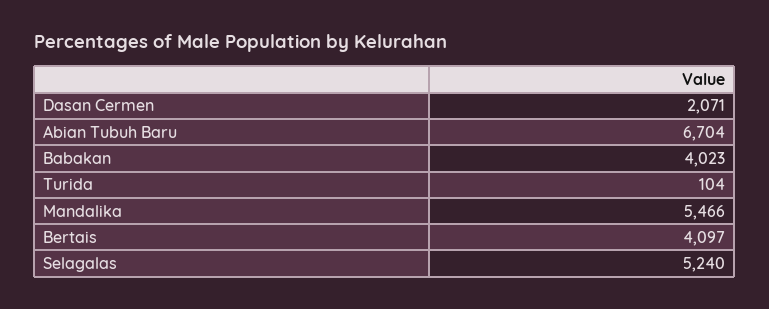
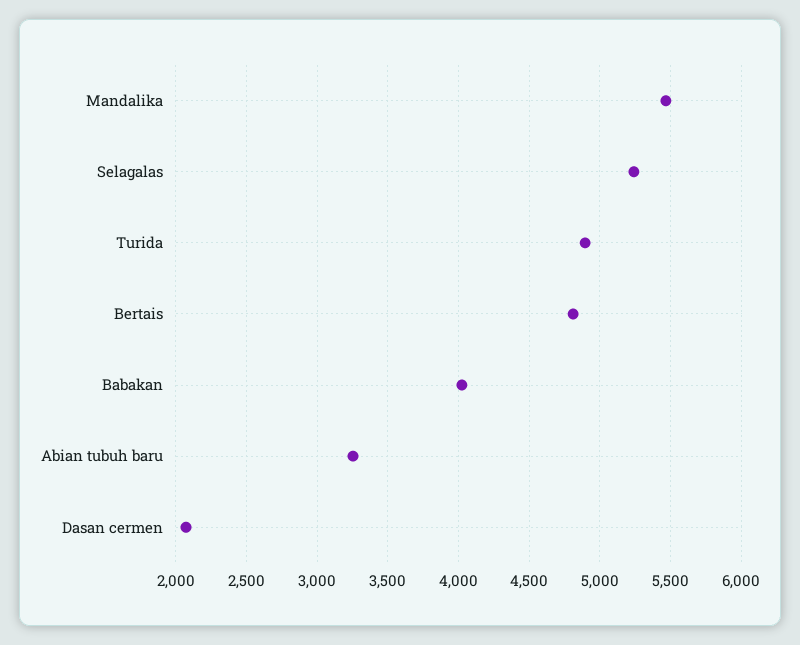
  {
    "Dasan Cermen": 2071,
-   "Abian Tubuh Baru": 6704,
+   "Abian Tubuh Baru": 3250,
    "Babakan": 4023,
-   "Turida": 104,
+   "Turida": 4900,
    "Mandalika": 5466,
-   "Bertais": 4097,
+   "Bertais": 4800,
    "Selagalas": 5240
  }

